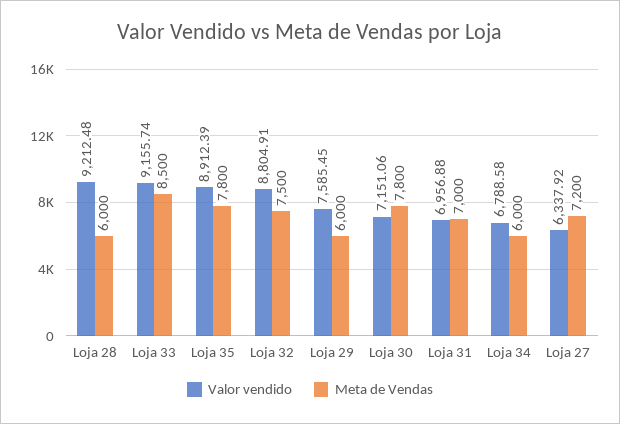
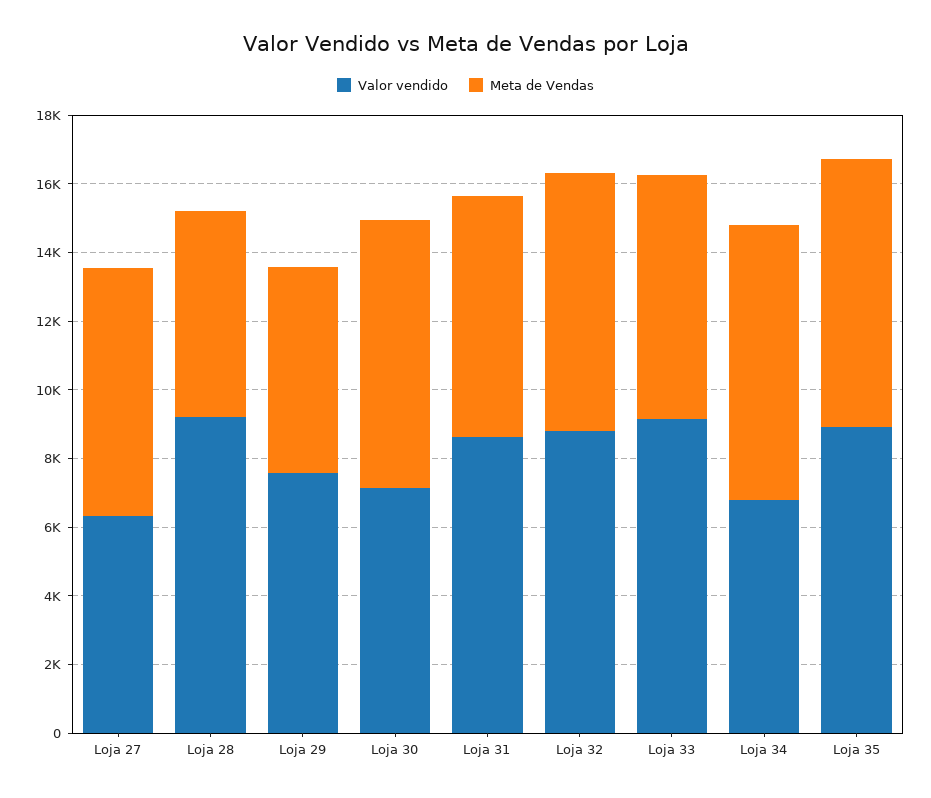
  {
    "Valor vendido": {
      "Loja 28": 9212.48,
      "Loja 33": 9155.74,
      "Loja 35": 8912.39,
      "Loja 32": 8804.91,
      "Loja 29": 7585.45,
      "Loja 30": 7151.06,
-     "Loja 31": 6956.88,
+     "Loja 31": 8500,
      "Loja 34": 6788.58,
      "Loja 27": 6337.92
    },
    "Meta de Vendas": {
      "Loja 28": 6000,
-     "Loja 33": 8500,
+     "Loja 33": 7000,
      "Loja 35": 7800,
      "Loja 32": 7500,
      "Loja 29": 6000,
      "Loja 30": 7800,
      "Loja 31": 7000,
-     "Loja 34": 6000,
+     "Loja 34": 8000,
      "Loja 27": 7200
    }
  }

